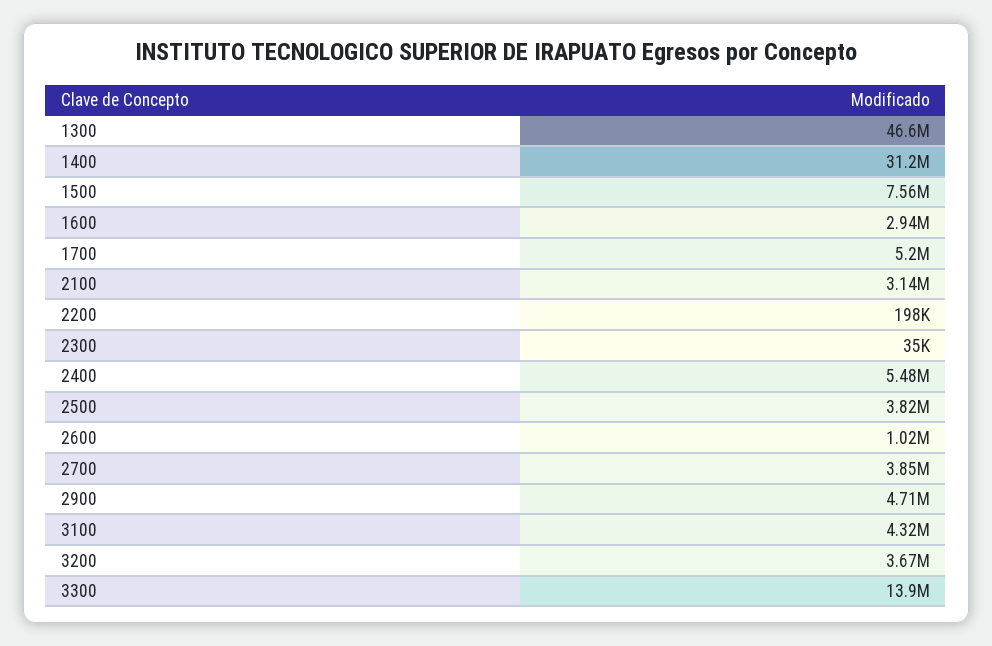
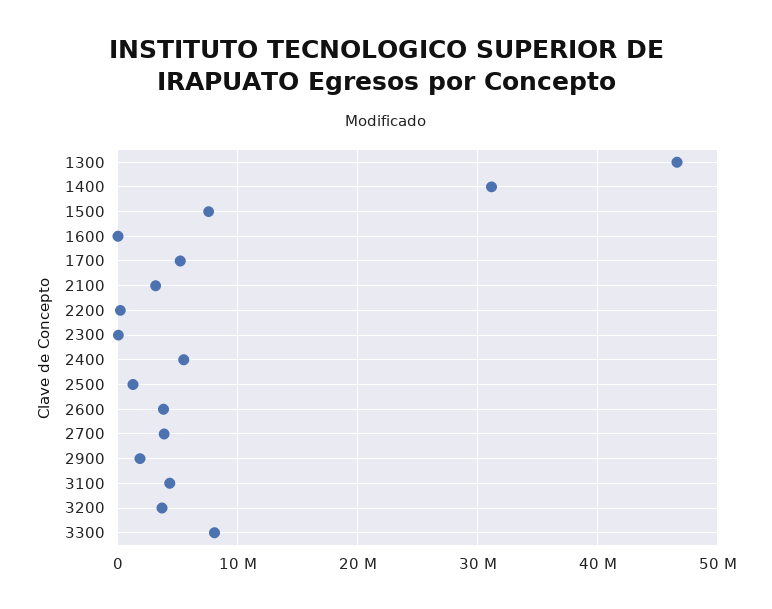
  {
    "1300": 46600000,
    "1400": 31200000,
    "1500": 7560000,
-   "1600": 2940000,
+   "1600": 0,
    "1700": 5200000,
    "2100": 3140000,
    "2200": 198000,
    "2300": 35000,
    "2400": 5480000,
-   "2500": 3820000,
+   "2500": 1000000,
-   "2600": 1020000,
+   "2600": 4000000,
    "2700": 3850000,
-   "2900": 4710000,
+   "2900": 2000000,
    "3100": 4320000,
    "3200": 3670000,
-   "3300": 13900000
+   "3300": 8000000
  }

